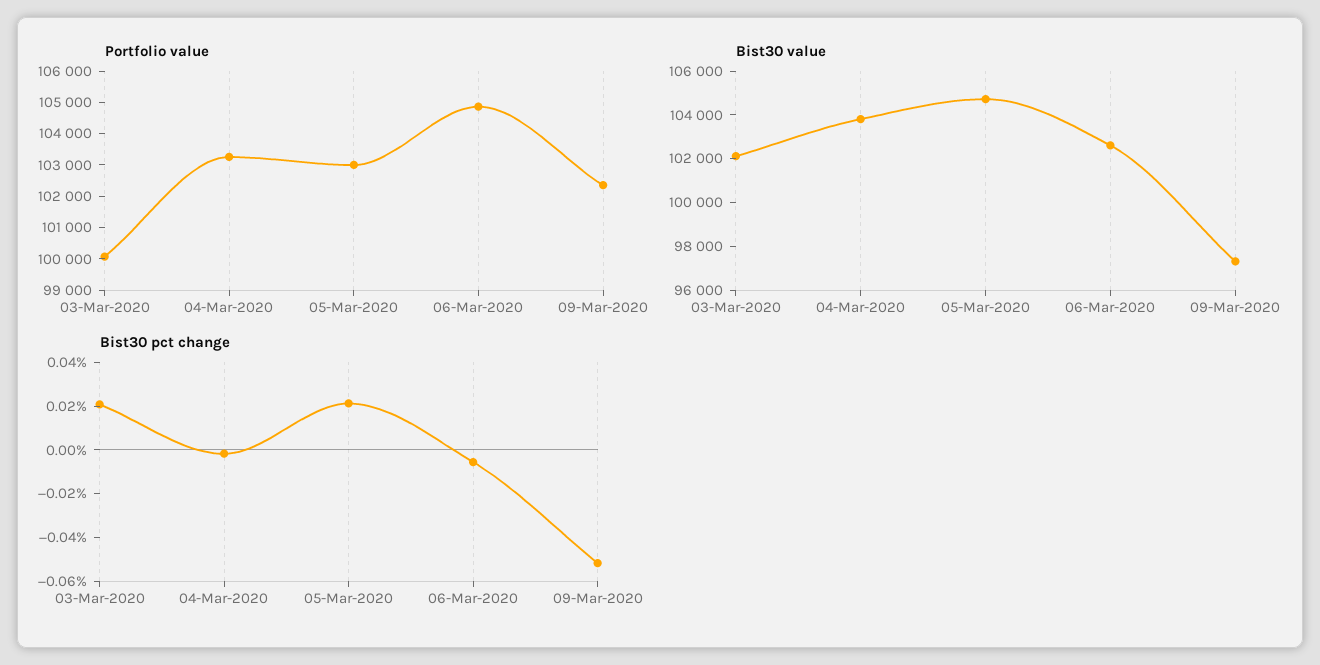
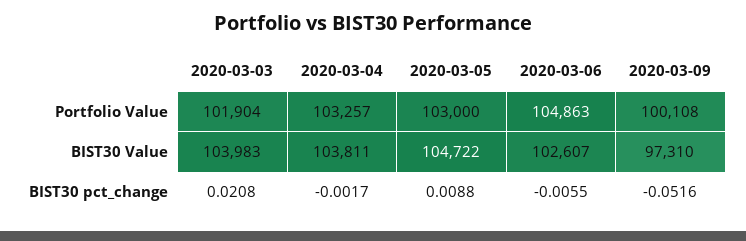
  {
    "Portfolio value": {
-     "03-Mar-2020": 100000,
+     "03-Mar-2020": 101904,
      "04-Mar-2020": 103257,
      "05-Mar-2020": 103000,
      "06-Mar-2020": 104863,
-     "09-Mar-2020": 102500
+     "09-Mar-2020": 100108
    },
    "Bist30 value": {
-     "03-Mar-2020": 102000,
+     "03-Mar-2020": 103983,
      "04-Mar-2020": 103811,
      "05-Mar-2020": 104722,
      "06-Mar-2020": 102607,
      "09-Mar-2020": 97310
    },
    "Bist30 pct change": {
      "03-Mar-2020": 0.0208,
      "04-Mar-2020": -0.0017,
-     "05-Mar-2020": 0.02,
+     "05-Mar-2020": 0.0088,
      "06-Mar-2020": -0.0055,
      "09-Mar-2020": -0.0516
    }
  }

